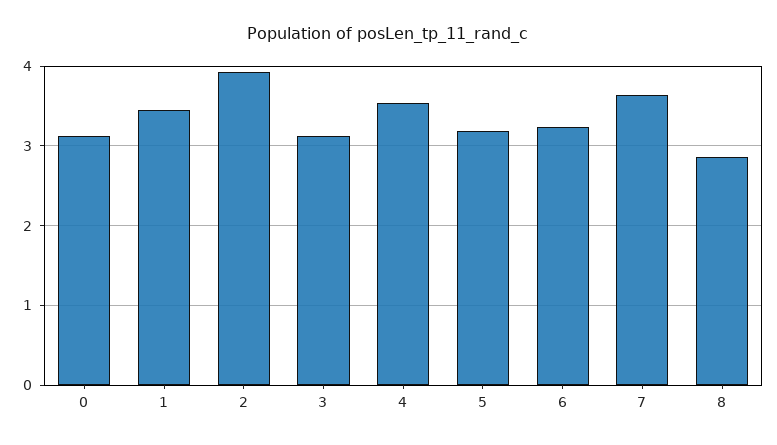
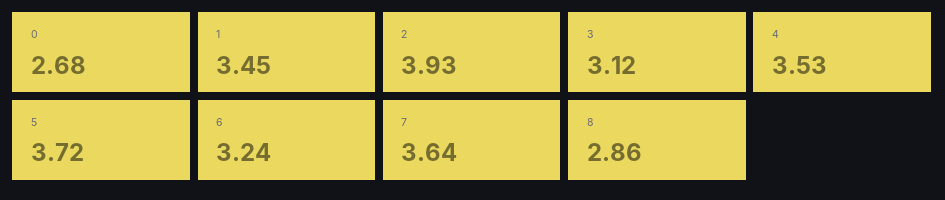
  {
-   "0": 3.1,
+   "0": 2.68,
    "1": 3.45,
    "2": 3.93,
    "3": 3.12,
    "4": 3.53,
-   "5": 3.2,
+   "5": 3.72,
    "6": 3.24,
    "7": 3.64,
    "8": 2.86
  }

